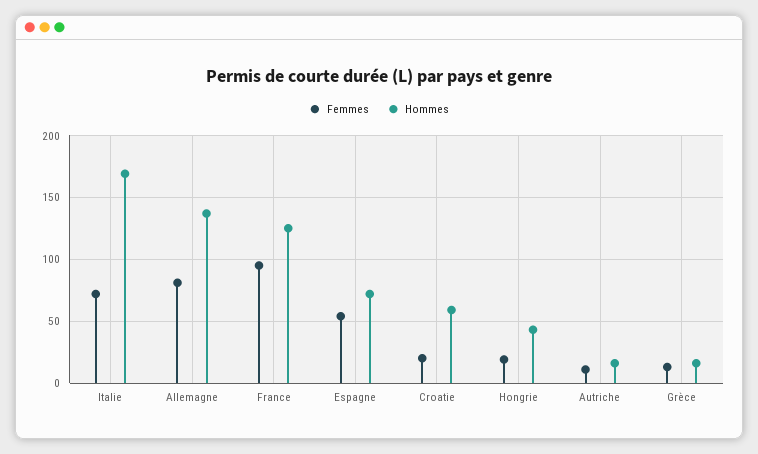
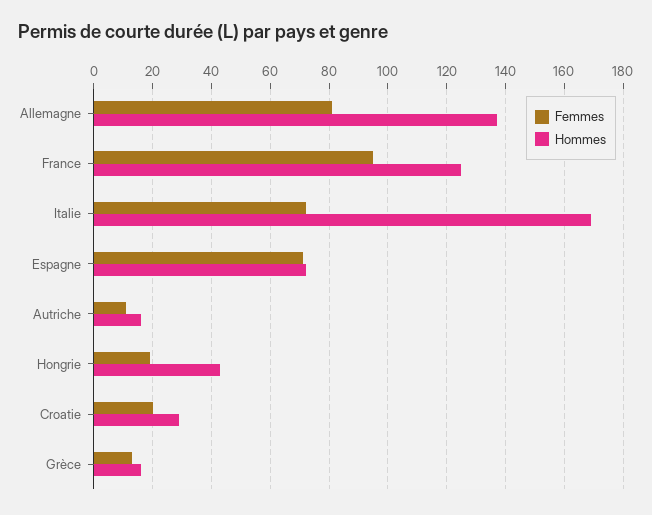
  {
    "Femmes": {
      "Italie": 70,
      "Allemagne": 80,
      "France": 95,
-     "Espagne": 55,
+     "Espagne": 70,
      "Croatie": 20,
      "Hongrie": 20,
      "Autriche": 10,
      "Grèce": 15
    },
    "Hommes": {
      "Italie": 170,
      "Allemagne": 135,
      "France": 125,
      "Espagne": 70,
-     "Croatie": 60,
+     "Croatie": 30,
      "Hongrie": 45,
      "Autriche": 15,
      "Grèce": 15
    }
  }

